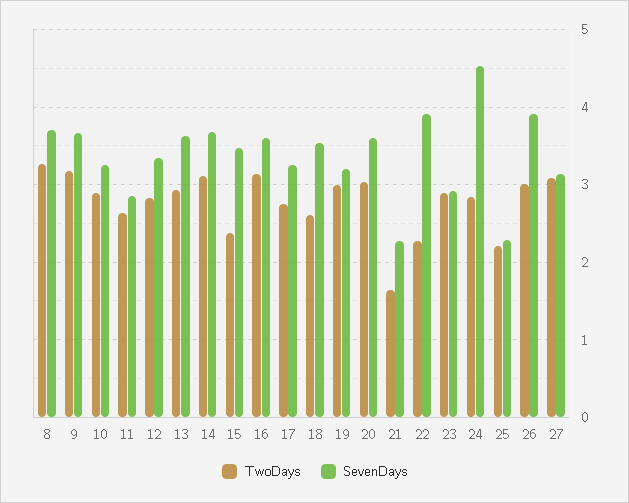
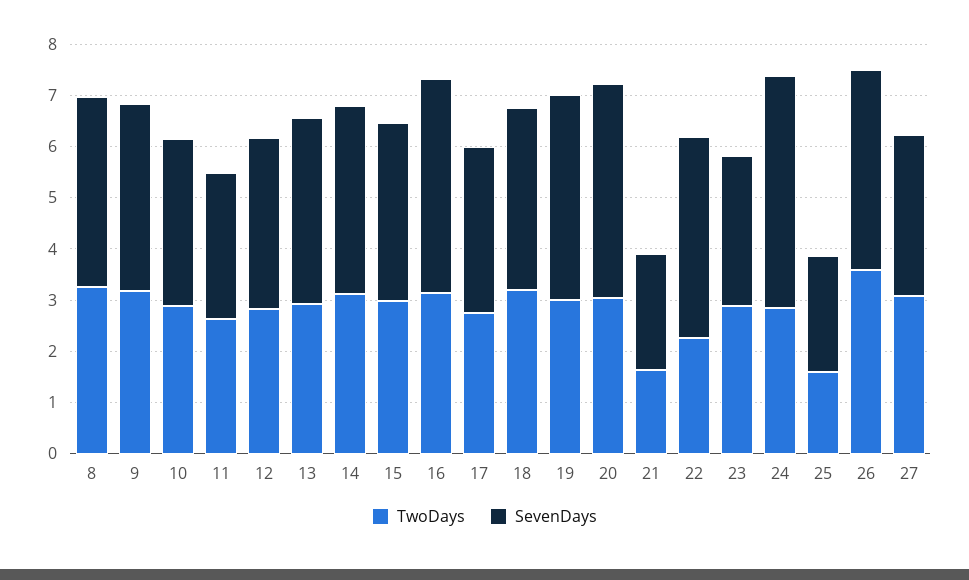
  {
    "TwoDays": {
      "8": 3.3,
      "9": 3.2,
      "10": 2.9,
      "11": 2.6,
      "12": 2.8,
      "13": 2.9,
      "14": 3.1,
-     "15": 2.4,
+     "15": 3,
      "16": 3.1,
      "17": 2.8,
-     "18": 2.6,
+     "18": 3.2,
      "19": 3,
      "20": 3,
      "21": 1.6,
      "22": 2.3,
      "23": 2.9,
      "24": 2.8,
-     "25": 2.2,
+     "25": 1.6,
-     "26": 3,
+     "26": 3.6,
      "27": 3.1
    },
    "SevenDays": {
      "8": 3.7,
      "9": 3.7,
      "10": 3.3,
      "11": 2.9,
      "12": 3.3,
      "13": 3.6,
      "14": 3.7,
      "15": 3.5,
-     "16": 3.6,
+     "16": 4.2,
      "17": 3.3,
      "18": 3.5,
-     "19": 3.2,
+     "19": 4,
-     "20": 3.6,
+     "20": 4.2,
      "21": 2.3,
      "22": 3.9,
      "23": 2.9,
      "24": 4.5,
      "25": 2.3,
      "26": 3.9,
      "27": 3.1
    }
  }

